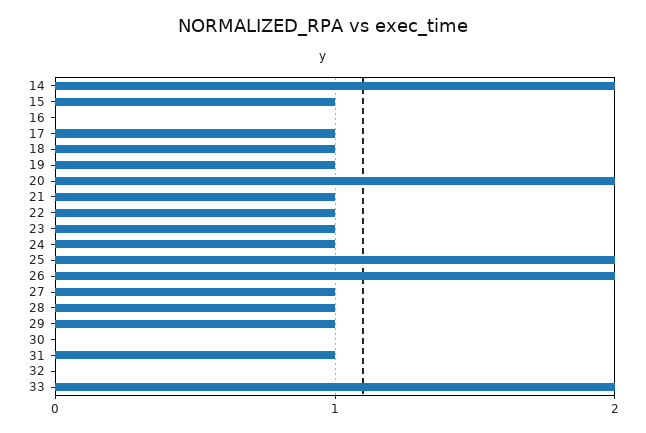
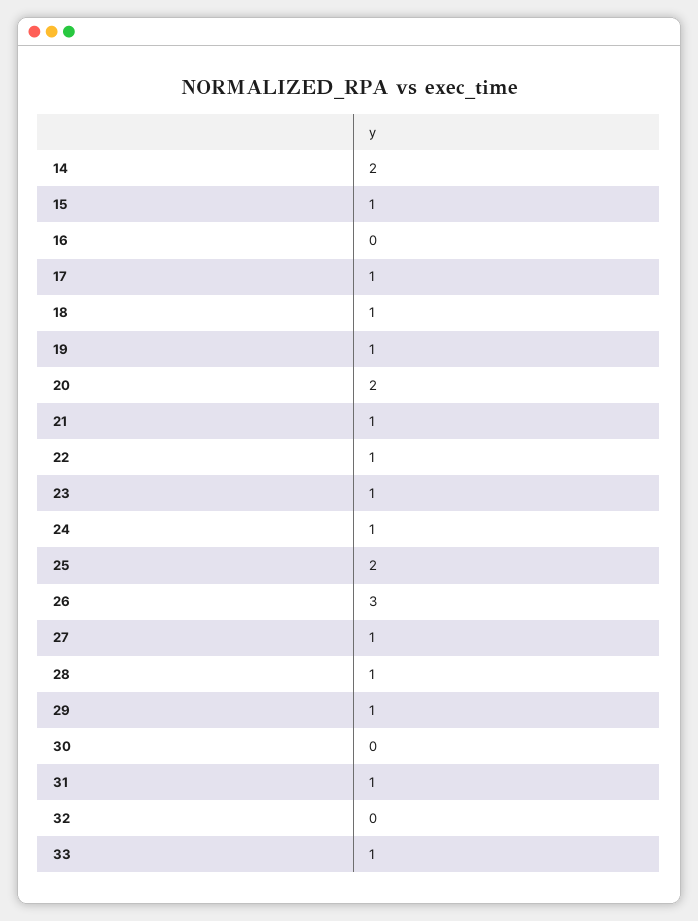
  {
    "14": 2,
    "15": 1,
    "16": 0,
    "17": 1,
    "18": 1,
    "19": 1,
    "20": 2,
    "21": 1,
    "22": 1,
    "23": 1,
    "24": 1,
    "25": 2,
-   "26": 2,
+   "26": 3,
    "27": 1,
    "28": 1,
    "29": 1,
    "30": 0,
    "31": 1,
    "32": 0,
-   "33": 2
+   "33": 1
  }

